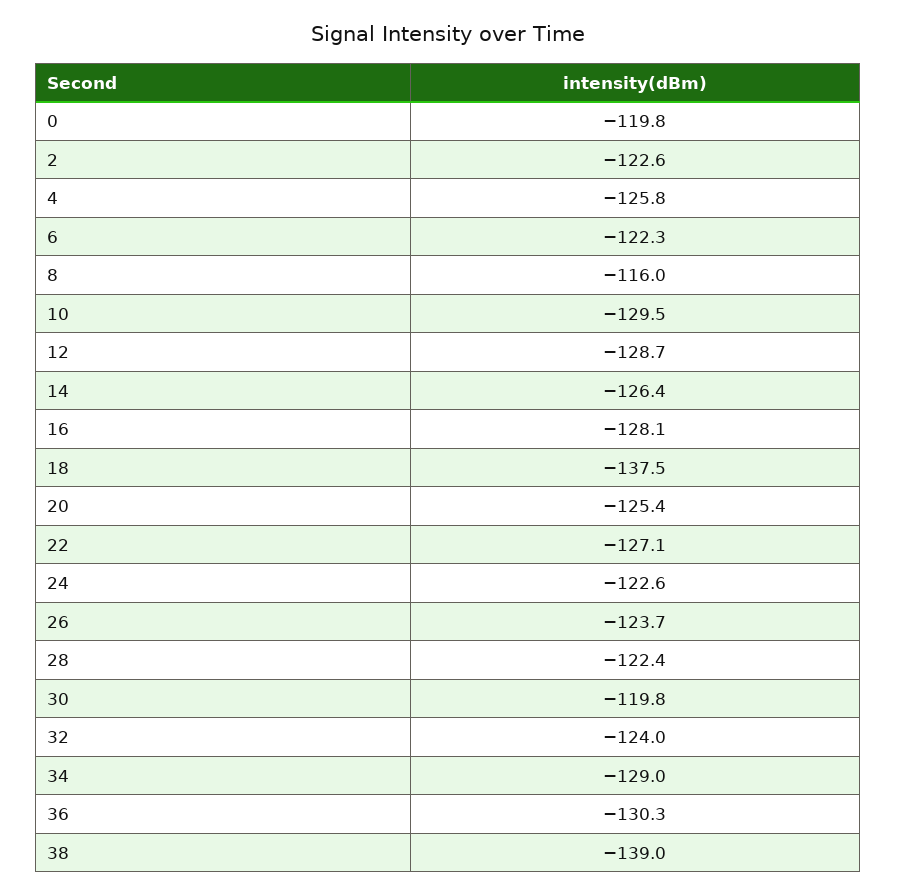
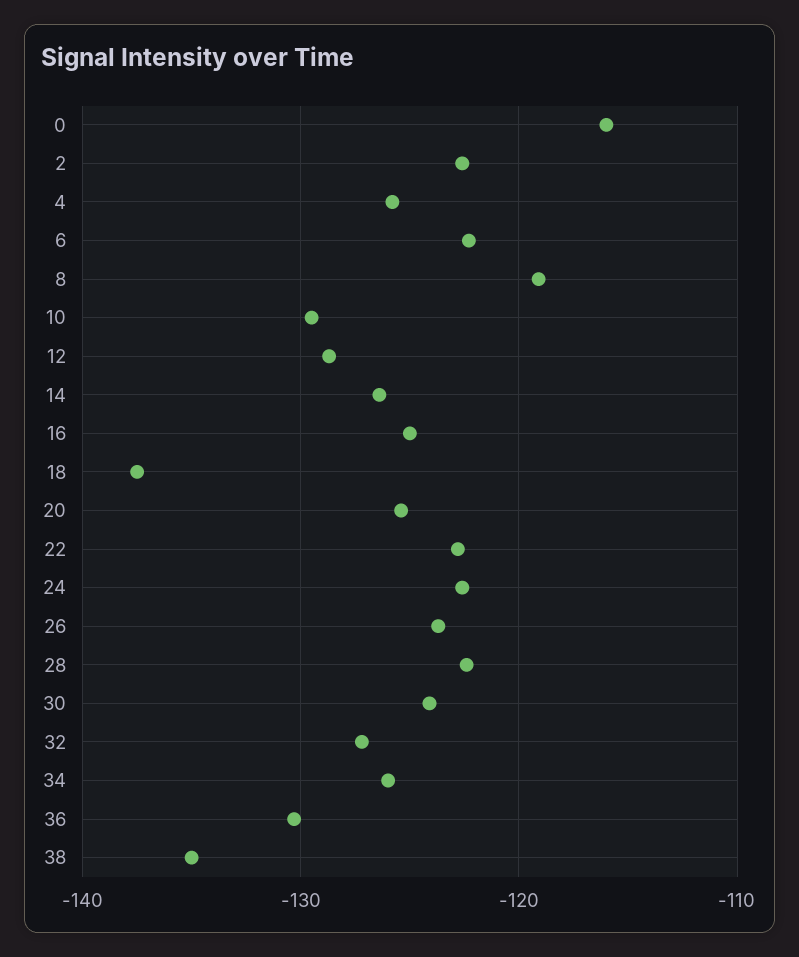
  {
-   "0": -119.8,
+   "0": -116,
    "2": -122.6,
    "4": -125.8,
    "6": -122.3,
-   "8": -116,
+   "8": -119,
    "10": -129.5,
    "12": -128.7,
    "14": -126.4,
-   "16": -128.1,
+   "16": -125,
    "18": -137.5,
    "20": -125.4,
-   "22": -127.1,
+   "22": -123,
    "24": -122.6,
    "26": -123.7,
    "28": -122.4,
-   "30": -119.8,
+   "30": -124,
-   "32": -124,
+   "32": -127,
-   "34": -129,
+   "34": -126,
    "36": -130.3,
-   "38": -139
+   "38": -135
  }

